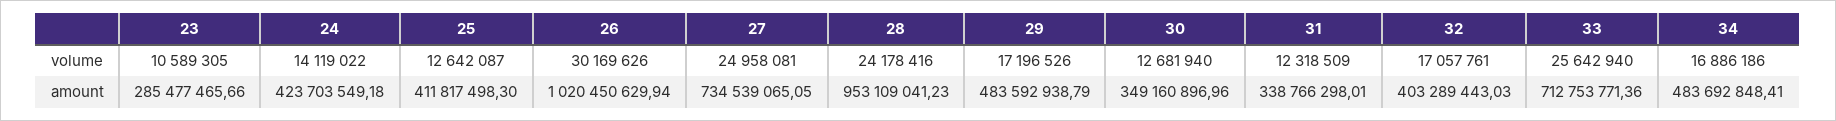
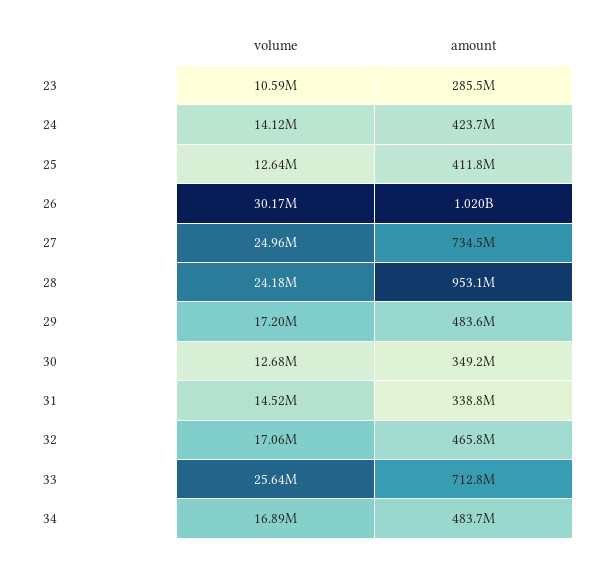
  {
    "23": {
      "volume": 10589305,
      "amount": 285477465.66
    },
    "24": {
      "volume": 14119022,
      "amount": 423703549.18
    },
    "25": {
      "volume": 12642087,
      "amount": 411817498.3
    },
    "26": {
      "volume": 30169626,
      "amount": 1020450629.94
    },
    "27": {
      "volume": 24958081,
      "amount": 734539065.05
    },
    "28": {
      "volume": 24178416,
      "amount": 953109041.23
    },
    "29": {
      "volume": 17196526,
      "amount": 483592938.79
    },
    "30": {
      "volume": 12681940,
      "amount": 349160896.96
    },
    "31": {
-     "volume": 12318509,
+     "volume": 14520000,
      "amount": 338766298.01
    },
    "32": {
      "volume": 17057761,
-     "amount": 403289443.03
+     "amount": 465800000
    },
    "33": {
      "volume": 25642940,
      "amount": 712753771.36
    },
    "34": {
      "volume": 16886186,
      "amount": 483692848.41
    }
  }

